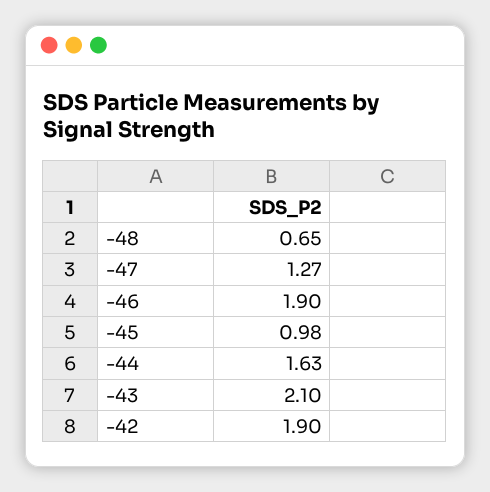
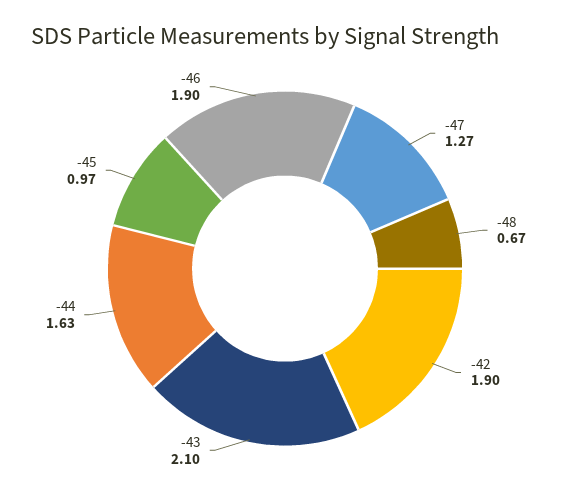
  {
-   "-48": 0.65,
+   "-48": 0.67,
    "-47": 1.27,
    "-46": 1.9,
-   "-45": 0.98,
+   "-45": 0.97,
    "-44": 1.63,
    "-43": 2.1,
    "-42": 1.9
  }

